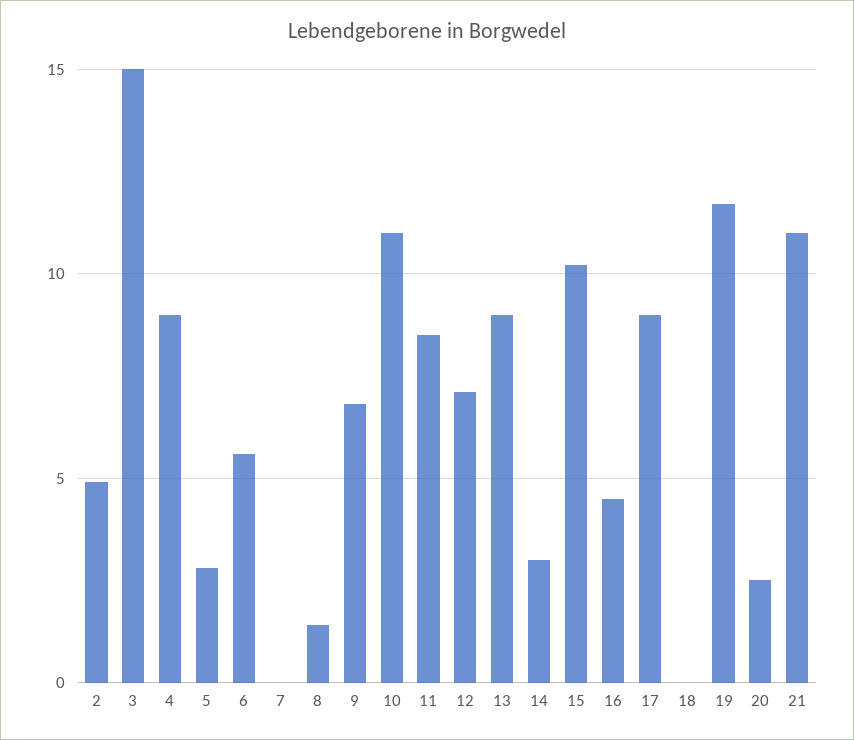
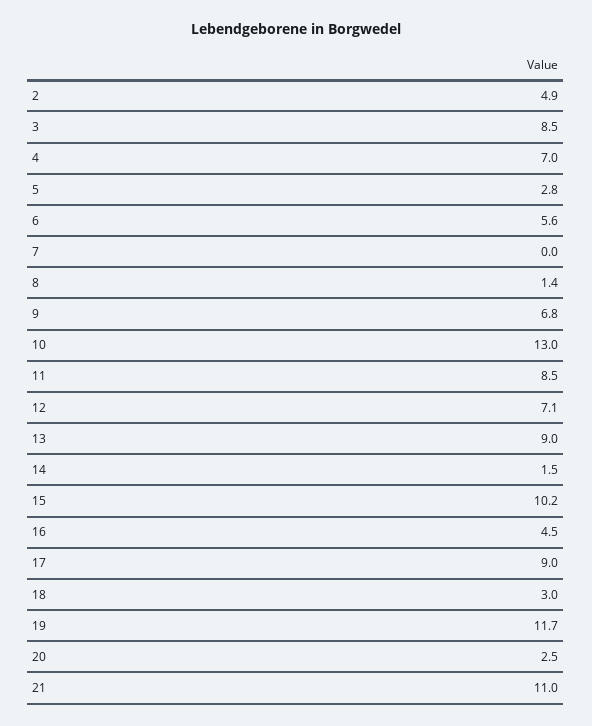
  {
    "2": 4.9,
-   "3": 15,
+   "3": 8.5,
-   "4": 9,
+   "4": 7,
    "5": 2.8,
    "6": 5.6,
    "7": 0,
    "8": 1.4,
    "9": 6.8,
-   "10": 11,
+   "10": 13,
    "11": 8.5,
    "12": 7.1,
    "13": 9,
-   "14": 3,
+   "14": 1.5,
    "15": 10.2,
    "16": 4.5,
    "17": 9,
-   "18": 0,
+   "18": 3,
    "19": 11.7,
    "20": 2.5,
    "21": 11
  }

